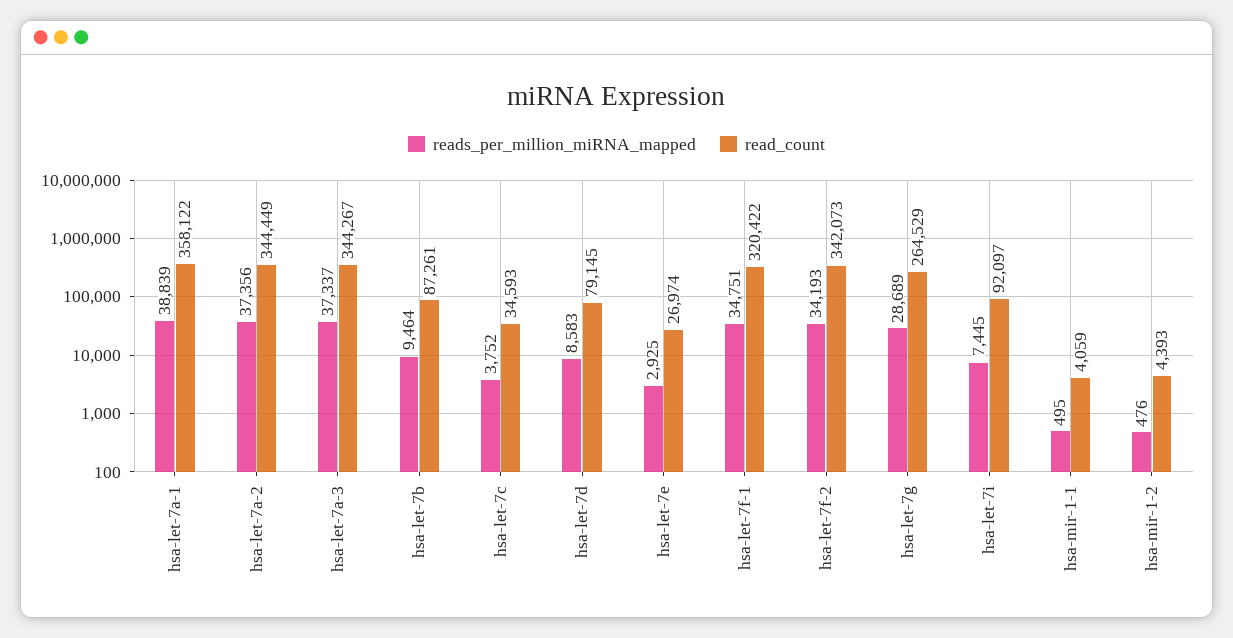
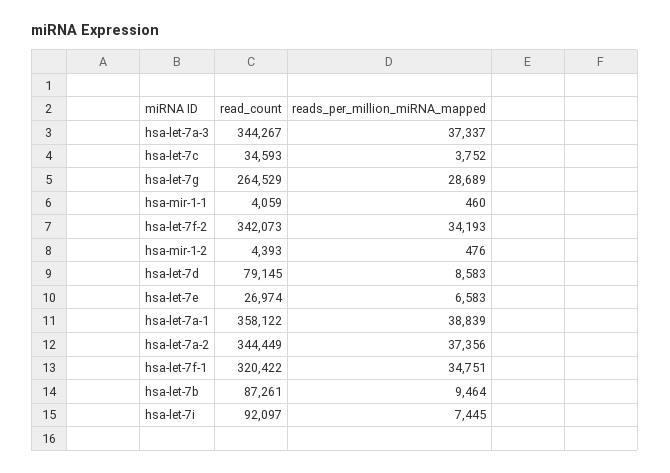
  {
    "reads_per_million_miRNA_mapped": {
      "hsa-let-7a-1": 38839,
      "hsa-let-7a-2": 37356,
      "hsa-let-7a-3": 37337,
      "hsa-let-7b": 9464,
      "hsa-let-7c": 3752,
      "hsa-let-7d": 8583,
-     "hsa-let-7e": 2925,
+     "hsa-let-7e": 6583,
      "hsa-let-7f-1": 34751,
      "hsa-let-7f-2": 34193,
      "hsa-let-7g": 28689,
      "hsa-let-7i": 7445,
-     "hsa-mir-1-1": 495,
+     "hsa-mir-1-1": 460,
      "hsa-mir-1-2": 476
    },
    "read_count": {
      "hsa-let-7a-1": 358122,
      "hsa-let-7a-2": 344449,
      "hsa-let-7a-3": 344267,
      "hsa-let-7b": 87261,
      "hsa-let-7c": 34593,
      "hsa-let-7d": 79145,
      "hsa-let-7e": 26974,
      "hsa-let-7f-1": 320422,
      "hsa-let-7f-2": 342073,
      "hsa-let-7g": 264529,
      "hsa-let-7i": 92097,
      "hsa-mir-1-1": 4059,
      "hsa-mir-1-2": 4393
    }
  }

